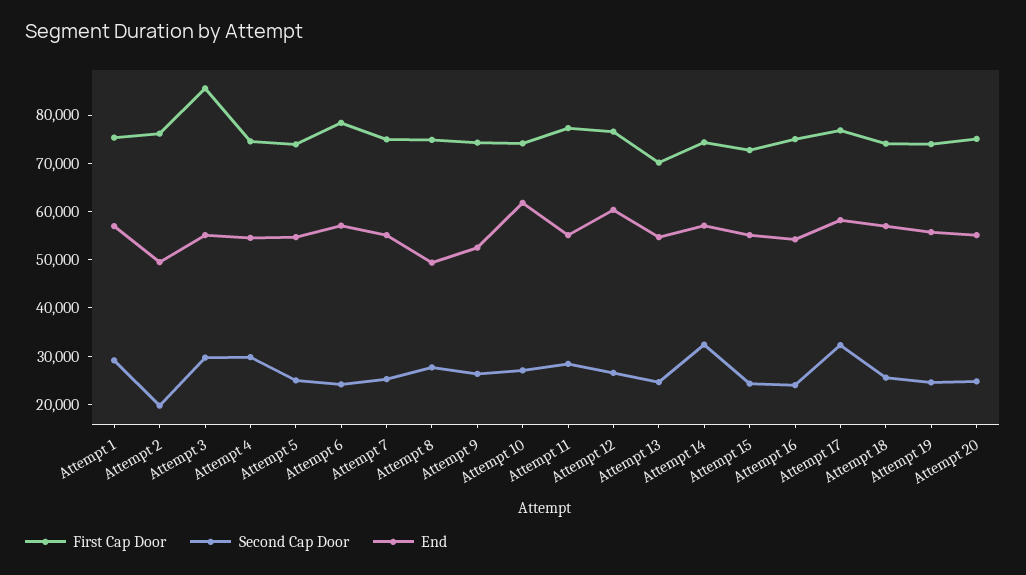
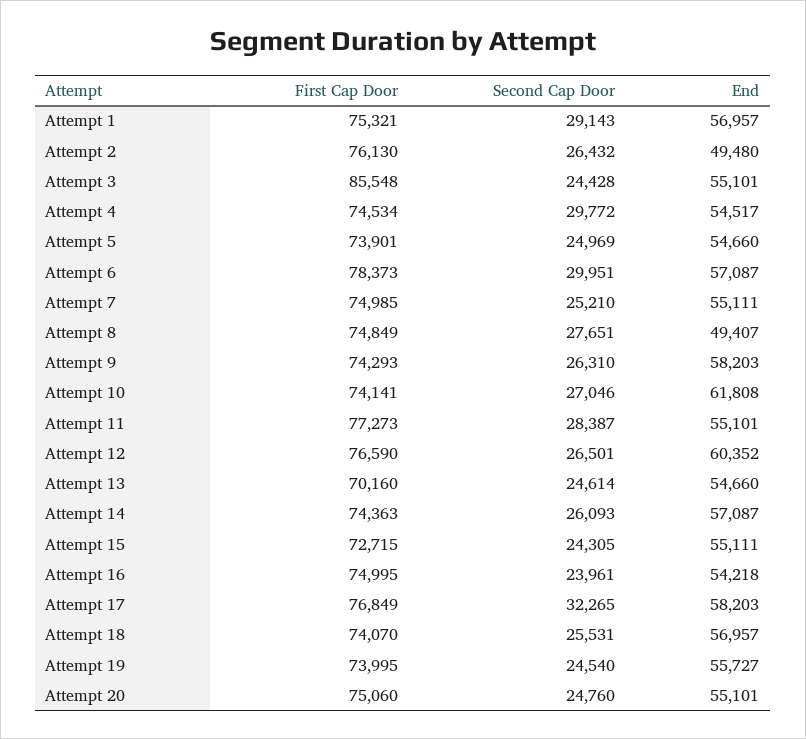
  {
    "First Cap Door": {
      "Attempt 1": 75321,
      "Attempt 2": 76130,
      "Attempt 3": 85548,
      "Attempt 4": 74534,
      "Attempt 5": 73901,
      "Attempt 6": 78373,
      "Attempt 7": 74985,
      "Attempt 8": 74849,
      "Attempt 9": 74293,
      "Attempt 10": 74141,
      "Attempt 11": 77273,
      "Attempt 12": 76590,
      "Attempt 13": 70160,
      "Attempt 14": 74363,
      "Attempt 15": 72715,
      "Attempt 16": 74995,
      "Attempt 17": 76849,
      "Attempt 18": 74070,
      "Attempt 19": 73995,
      "Attempt 20": 75060
    },
    "Second Cap Door": {
      "Attempt 1": 29143,
-     "Attempt 2": 20000,
+     "Attempt 2": 26432,
-     "Attempt 3": 30000,
+     "Attempt 3": 24428,
      "Attempt 4": 29772,
      "Attempt 5": 24969,
-     "Attempt 6": 24000,
+     "Attempt 6": 29951,
      "Attempt 7": 25210,
      "Attempt 8": 27651,
      "Attempt 9": 26310,
      "Attempt 10": 27046,
      "Attempt 11": 28387,
      "Attempt 12": 26501,
      "Attempt 13": 24614,
-     "Attempt 14": 32000,
+     "Attempt 14": 26093,
      "Attempt 15": 24305,
      "Attempt 16": 23961,
      "Attempt 17": 32265,
      "Attempt 18": 25531,
      "Attempt 19": 24540,
      "Attempt 20": 24760
    },
    "End": {
      "Attempt 1": 56957,
      "Attempt 2": 49480,
      "Attempt 3": 55101,
      "Attempt 4": 54517,
      "Attempt 5": 54660,
      "Attempt 6": 57087,
      "Attempt 7": 55111,
      "Attempt 8": 49407,
-     "Attempt 9": 52000,
+     "Attempt 9": 58203,
      "Attempt 10": 61808,
      "Attempt 11": 55101,
      "Attempt 12": 60352,
      "Attempt 13": 54660,
      "Attempt 14": 57087,
      "Attempt 15": 55111,
      "Attempt 16": 54218,
      "Attempt 17": 58203,
      "Attempt 18": 56957,
      "Attempt 19": 55727,
      "Attempt 20": 55101
    }
  }

